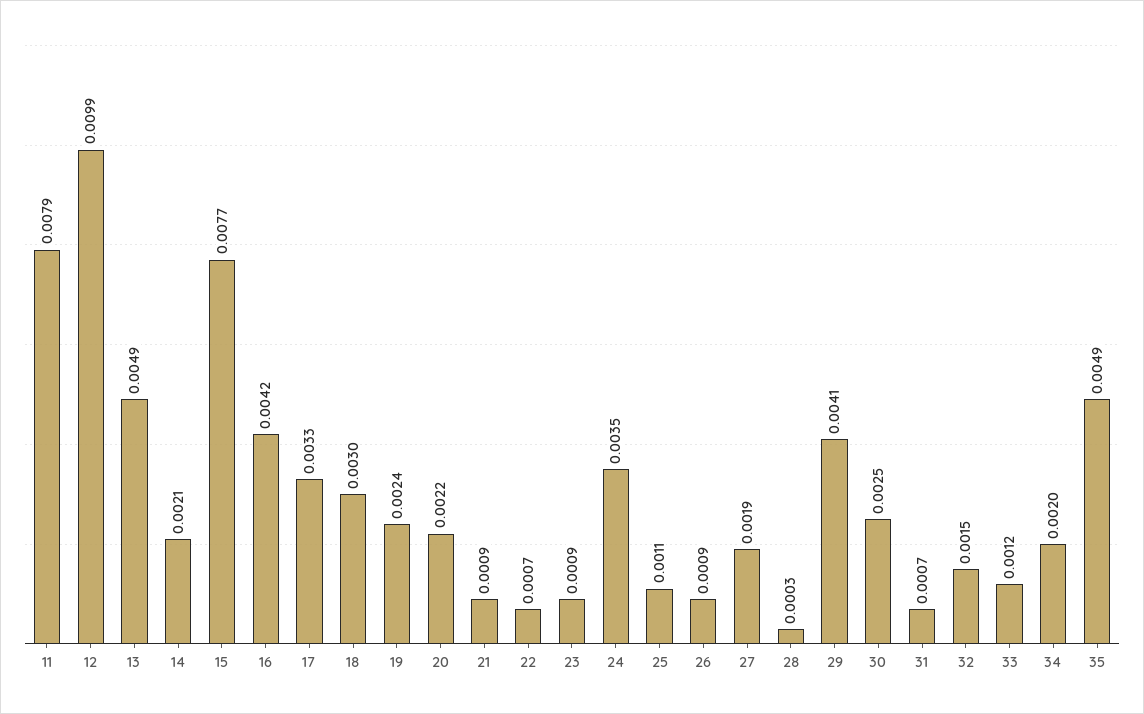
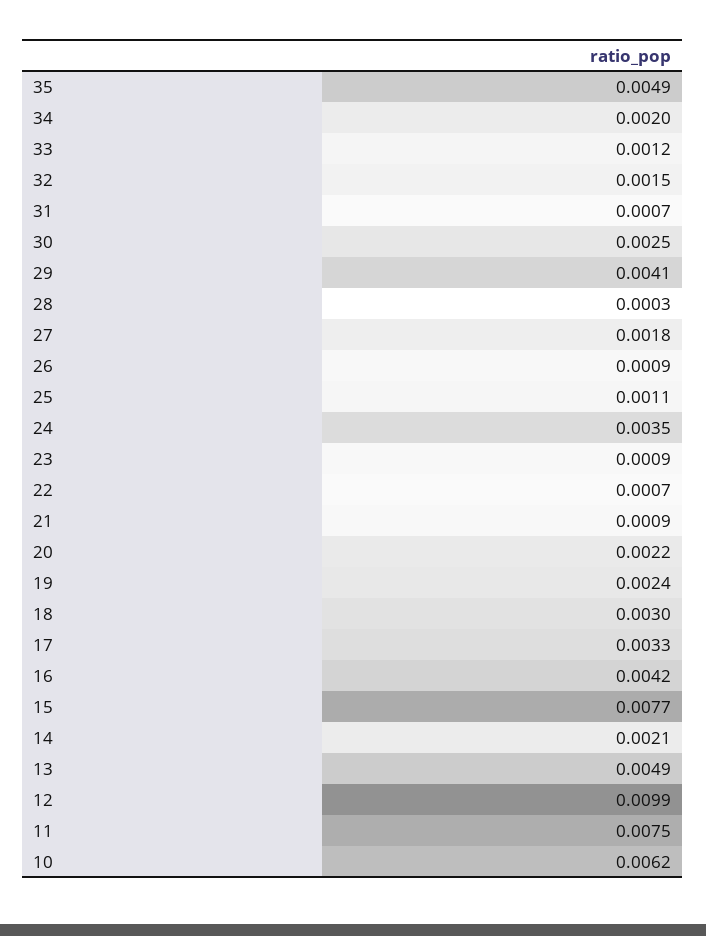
  {
-   "11": 0.0079,
+   "11": 0.0075,
    "12": 0.0099,
    "13": 0.0049,
    "14": 0.0021,
    "15": 0.0077,
    "16": 0.0042,
    "17": 0.0033,
    "18": 0.003,
    "19": 0.0024,
    "20": 0.0022,
    "21": 0.0009,
    "22": 0.0007,
    "23": 0.0009,
    "24": 0.0035,
    "25": 0.0011,
    "26": 0.0009,
-   "27": 0.0019,
+   "27": 0.0018,
    "28": 0.0003,
    "29": 0.0041,
    "30": 0.0025,
    "31": 0.0007,
    "32": 0.0015,
    "33": 0.0012,
    "34": 0.002,
-   "35": 0.0049
+   "35": 0.0049,
+   "10": 0.0062
  }

